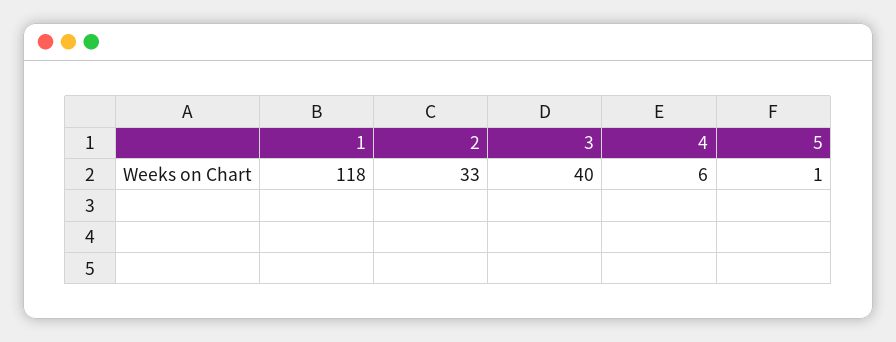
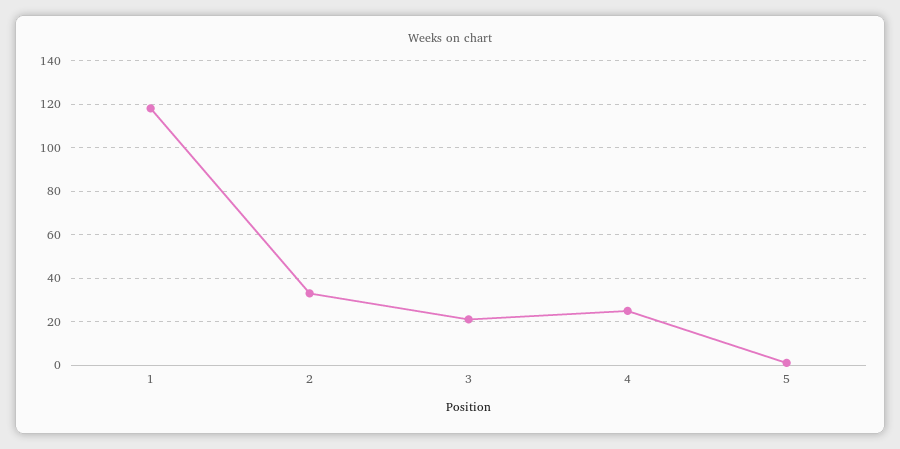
  {
    "1": 118,
    "2": 33,
-   "3": 40,
+   "3": 20,
-   "4": 6,
+   "4": 25,
    "5": 1
  }

